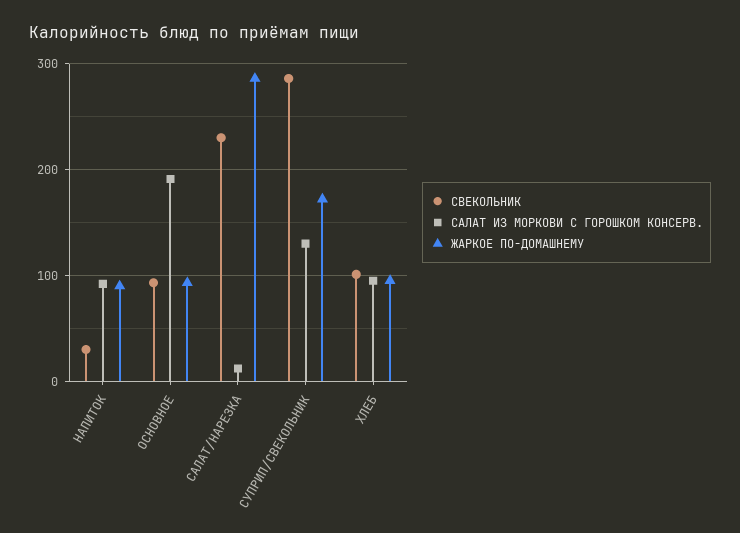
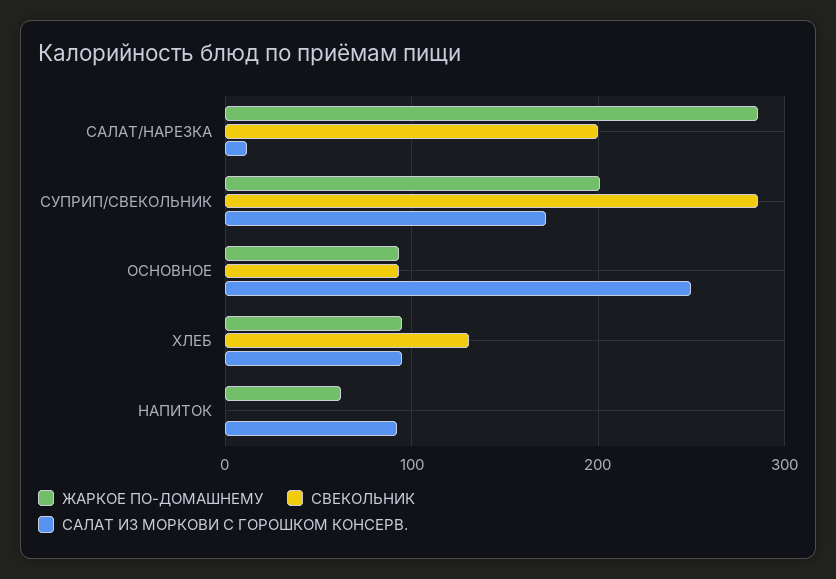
  {
    "СВЕКОЛЬНИК": {
-     "НАПИТОК": 30,
+     "НАПИТОК": 0,
      "ОСНОВНОЕ": 90,
-     "САЛАТ/НАРЕЗКА": 230,
+     "САЛАТ/НАРЕЗКА": 200,
      "СУПРИП/СВЕКОЛЬНИК": 290,
-     "ХЛЕБ": 100
+     "ХЛЕБ": 130
    },
    "САЛАТ ИЗ МОРКОВИ С ГОРОШКОМ КОНСЕРВ.": {
      "НАПИТОК": 90,
-     "ОСНОВНОЕ": 190,
+     "ОСНОВНОЕ": 250,
      "САЛАТ/НАРЕЗКА": 10,
-     "СУПРИП/СВЕКОЛЬНИК": 130,
+     "СУПРИП/СВЕКОЛЬНИК": 170,
      "ХЛЕБ": 100
    },
    "ЖАРКОЕ ПО-ДОМАШНЕМУ": {
-     "НАПИТОК": 90,
+     "НАПИТОК": 60,
      "ОСНОВНОЕ": 90,
      "САЛАТ/НАРЕЗКА": 290,
-     "СУПРИП/СВЕКОЛЬНИК": 170,
+     "СУПРИП/СВЕКОЛЬНИК": 200,
      "ХЛЕБ": 100
    }
  }

